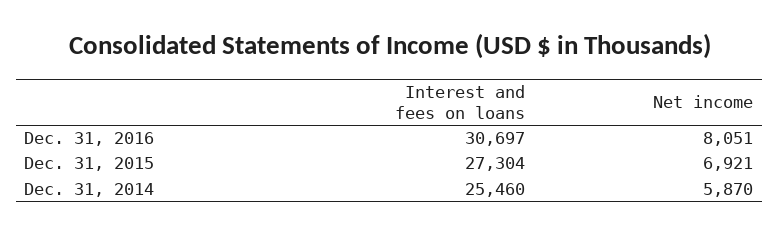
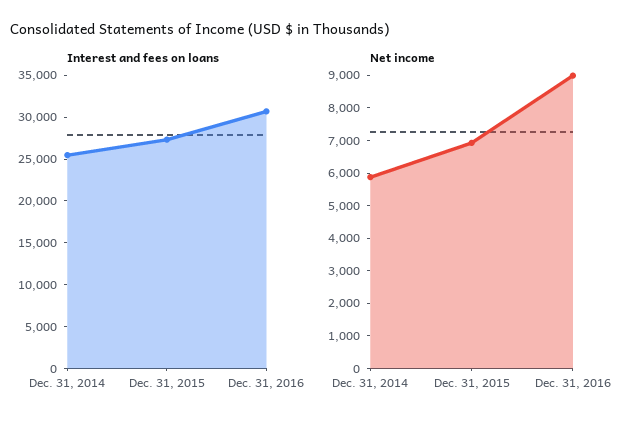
  {
    "Interest and fees on loans": {
      "Dec. 31, 2016": 30697,
      "Dec. 31, 2015": 27304,
      "Dec. 31, 2014": 25460
    },
    "Net income": {
-     "Dec. 31, 2016": 8051,
+     "Dec. 31, 2016": 9000,
      "Dec. 31, 2015": 6921,
      "Dec. 31, 2014": 5870
    }
  }

